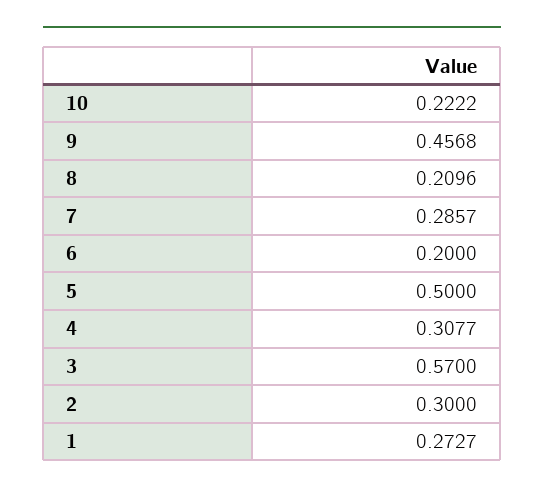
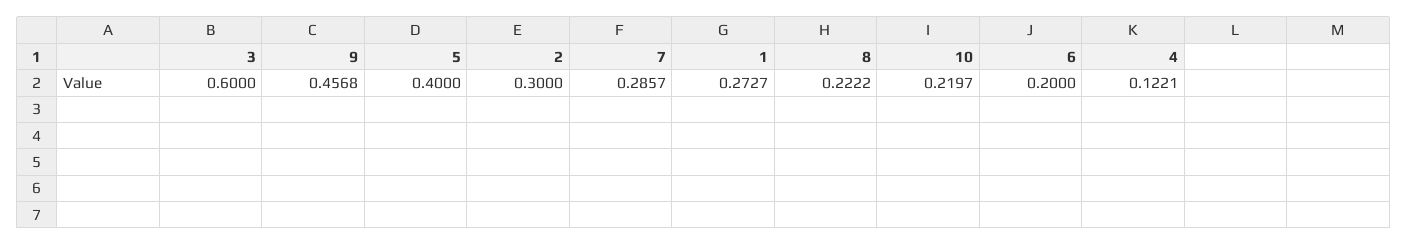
  {
-   "10": 0.2222,
+   "10": 0.2197,
    "9": 0.4568,
-   "8": 0.2096,
+   "8": 0.2222,
    "7": 0.2857,
    "6": 0.2,
-   "5": 0.5,
+   "5": 0.4,
-   "4": 0.3077,
+   "4": 0.1221,
-   "3": 0.57,
+   "3": 0.6,
    "2": 0.3,
    "1": 0.2727
  }

